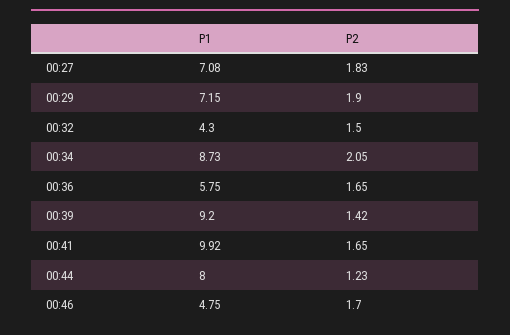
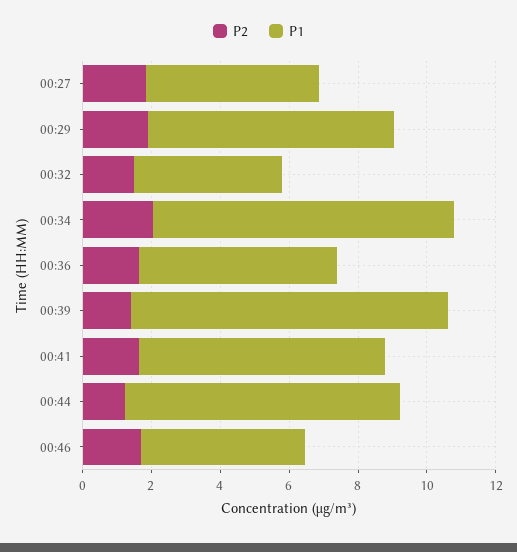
  {
    "P1": {
-     "00:27": 7.08,
+     "00:27": 5,
      "00:29": 7.15,
      "00:32": 4.3,
      "00:34": 8.73,
      "00:36": 5.75,
      "00:39": 9.2,
-     "00:41": 9.92,
+     "00:41": 7,
      "00:44": 8,
      "00:46": 4.75
    },
    "P2": {
      "00:27": 1.83,
      "00:29": 1.9,
      "00:32": 1.5,
      "00:34": 2.05,
      "00:36": 1.65,
      "00:39": 1.42,
      "00:41": 1.65,
      "00:44": 1.23,
      "00:46": 1.7
    }
  }

